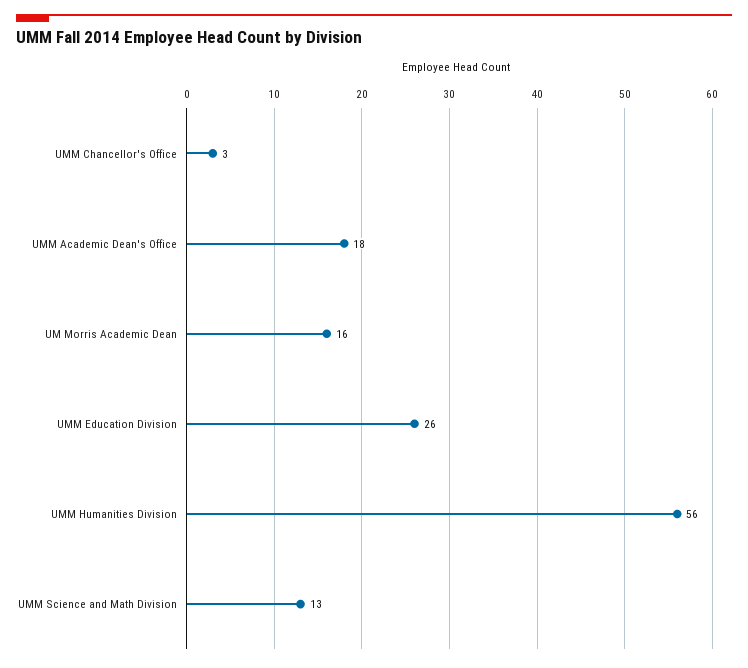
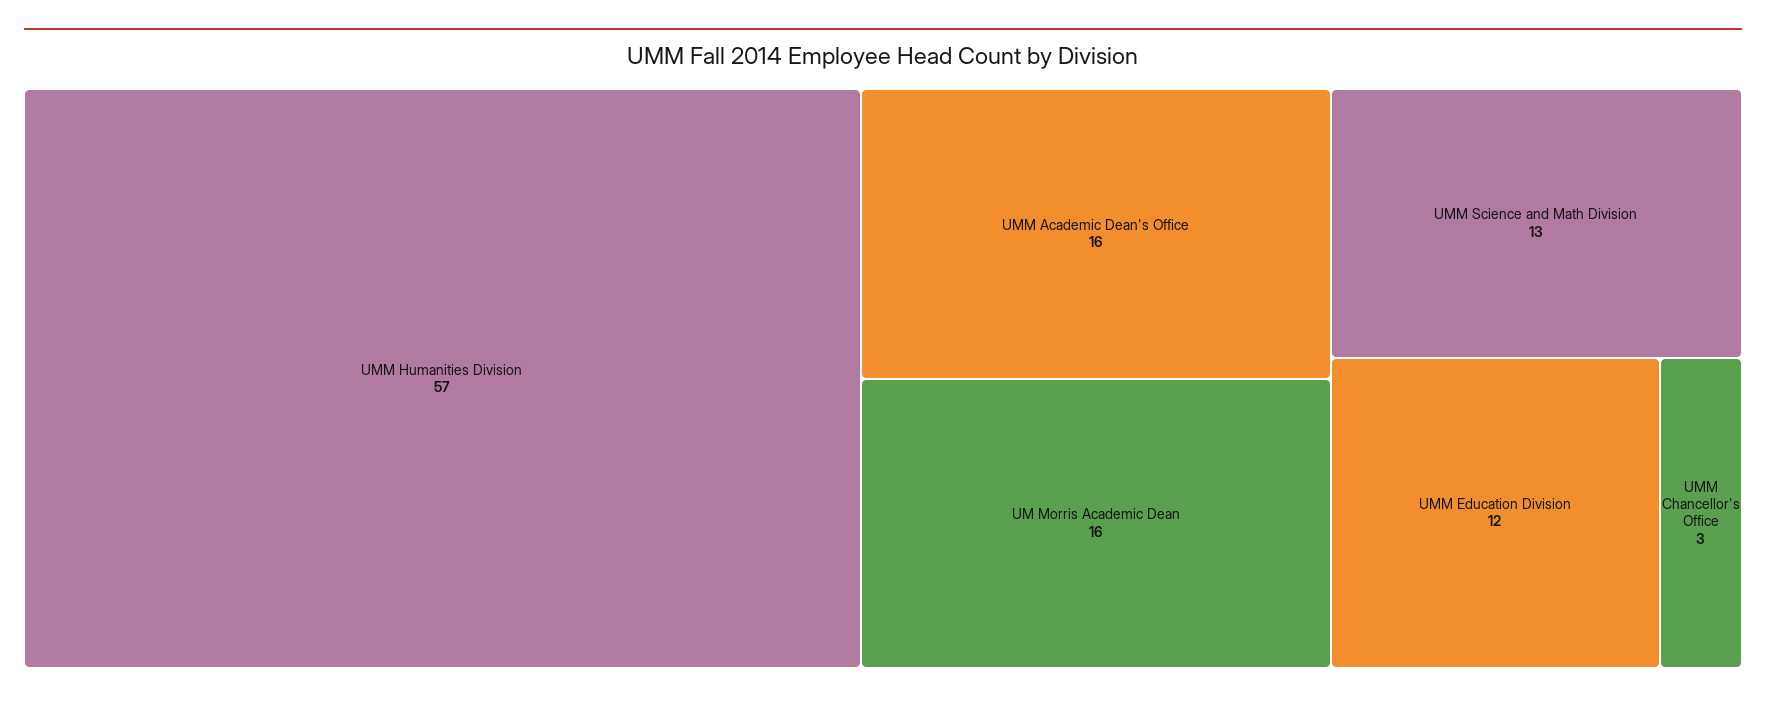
  {
    "UMM Chancellor's Office": 3,
-   "UMM Academic Dean's Office": 18,
+   "UMM Academic Dean's Office": 16,
    "UM Morris Academic Dean": 16,
-   "UMM Education Division": 26,
+   "UMM Education Division": 12,
-   "UMM Humanities Division": 56,
+   "UMM Humanities Division": 57,
    "UMM Science and Math Division": 13
  }

